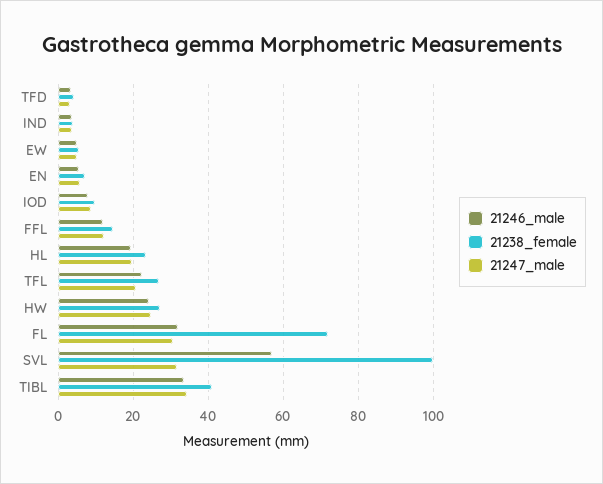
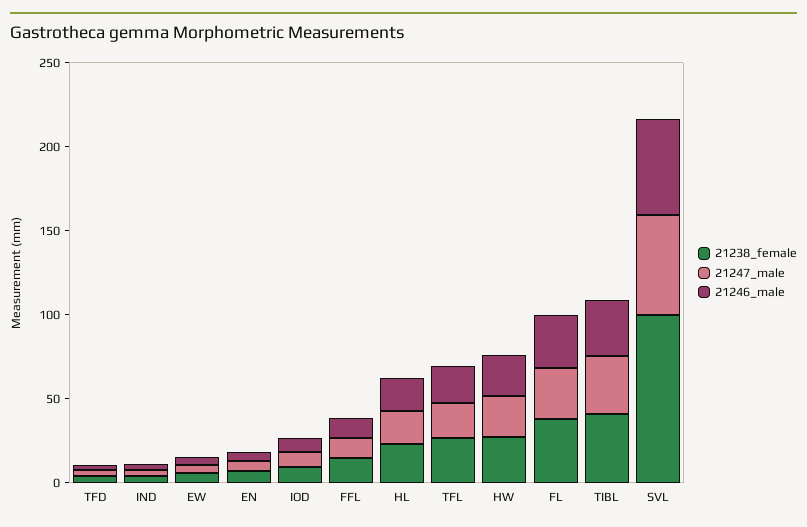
  {
    "21246_male": {
      "TFD": 4,
      "IND": 4,
      "EW": 6,
      "EN": 6,
      "IOD": 8,
      "FFL": 12,
      "HL": 20,
      "TFL": 22,
      "HW": 24,
      "FL": 32,
      "SVL": 58,
      "TIBL": 34
    },
    "21238_female": {
      "TFD": 4,
      "IND": 4,
      "EW": 6,
      "EN": 8,
      "IOD": 10,
      "FFL": 14,
      "HL": 24,
      "TFL": 26,
      "HW": 28,
-     "FL": 72,
+     "FL": 40,
      "SVL": 100,
      "TIBL": 42
    },
    "21247_male": {
      "TFD": 4,
      "IND": 4,
      "EW": 6,
      "EN": 6,
      "IOD": 8,
      "FFL": 12,
      "HL": 20,
      "TFL": 20,
      "HW": 24,
      "FL": 30,
-     "SVL": 32,
+     "SVL": 60,
      "TIBL": 34
    }
  }

